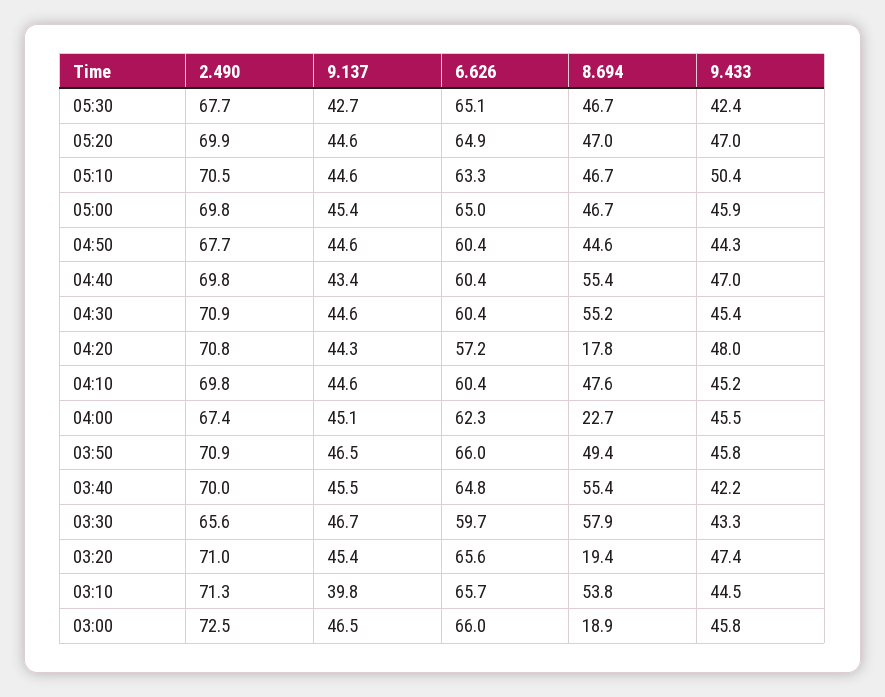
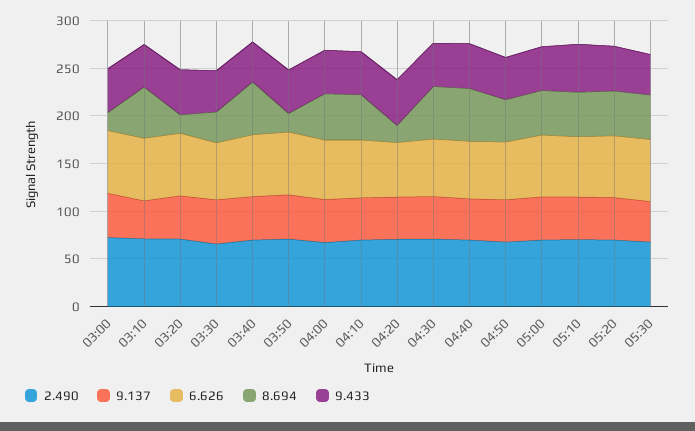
  {
    "2.490": {
      "05:30": 67.7,
      "05:20": 69.9,
      "05:10": 70.5,
      "05:00": 69.8,
      "04:50": 67.7,
      "04:40": 69.8,
      "04:30": 70.9,
      "04:20": 70.8,
      "04:10": 69.8,
      "04:00": 67.4,
      "03:50": 70.9,
      "03:40": 70,
      "03:30": 65.6,
      "03:20": 71,
      "03:10": 71.3,
      "03:00": 72.5
    },
    "9.137": {
      "05:30": 42.7,
      "05:20": 44.6,
      "05:10": 44.6,
      "05:00": 45.4,
      "04:50": 44.6,
      "04:40": 43.4,
      "04:30": 44.6,
      "04:20": 44.3,
      "04:10": 44.6,
      "04:00": 45.1,
      "03:50": 46.5,
      "03:40": 45.5,
      "03:30": 46.7,
      "03:20": 45.4,
      "03:10": 39.8,
      "03:00": 46.5
    },
    "6.626": {
      "05:30": 65.1,
      "05:20": 64.9,
      "05:10": 63.3,
      "05:00": 65,
      "04:50": 60.4,
      "04:40": 60.4,
      "04:30": 60.4,
      "04:20": 57.2,
      "04:10": 60.4,
      "04:00": 62.3,
      "03:50": 66,
      "03:40": 64.8,
      "03:30": 59.7,
      "03:20": 65.6,
      "03:10": 65.7,
      "03:00": 66
    },
    "8.694": {
      "05:30": 46.7,
      "05:20": 47,
      "05:10": 46.7,
      "05:00": 46.7,
      "04:50": 44.6,
      "04:40": 55.4,
      "04:30": 55.2,
      "04:20": 17.8,
      "04:10": 47.6,
-     "04:00": 22.7,
+     "04:00": 50,
-     "03:50": 49.4,
+     "03:50": 20,
      "03:40": 55.4,
-     "03:30": 57.9,
+     "03:30": 30,
      "03:20": 19.4,
      "03:10": 53.8,
      "03:00": 18.9
    },
    "9.433": {
      "05:30": 42.4,
      "05:20": 47,
      "05:10": 50.4,
      "05:00": 45.9,
      "04:50": 44.3,
      "04:40": 47,
      "04:30": 45.4,
      "04:20": 48,
      "04:10": 45.2,
      "04:00": 45.5,
      "03:50": 45.8,
      "03:40": 42.2,
      "03:30": 43.3,
      "03:20": 47.4,
      "03:10": 44.5,
      "03:00": 45.8
    }
  }

